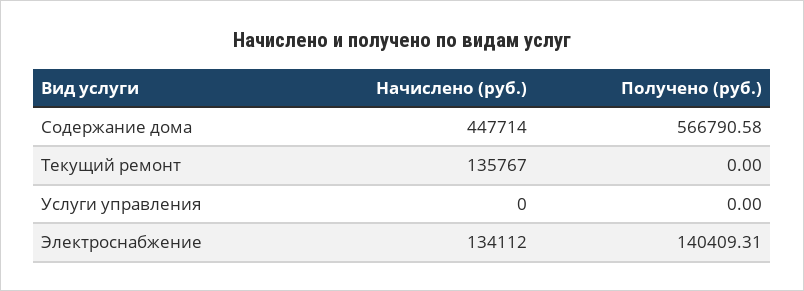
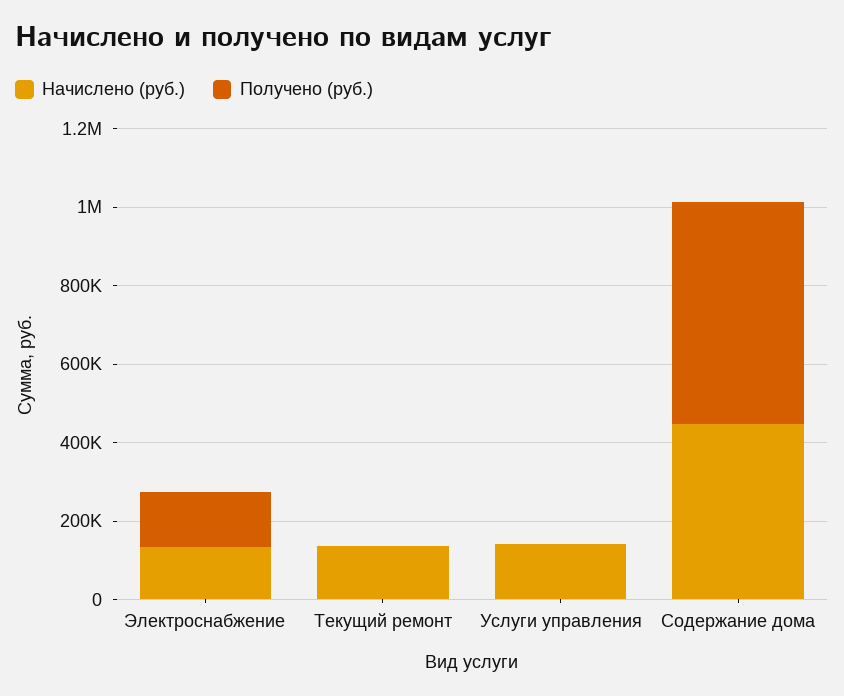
  {
    "Начислено (руб.)": {
      "Содержание дома": 447714,
      "Текущий ремонт": 135767,
-     "Услуги управления": 0,
+     "Услуги управления": 150000,
      "Электроснабжение": 134112
    },
    "Получено (руб.)": {
      "Содержание дома": 566790.58,
      "Текущий ремонт": 0,
      "Услуги управления": 0,
      "Электроснабжение": 140409.31
    }
  }

